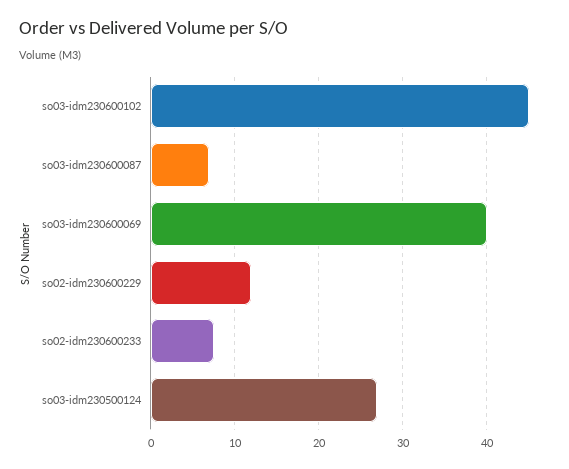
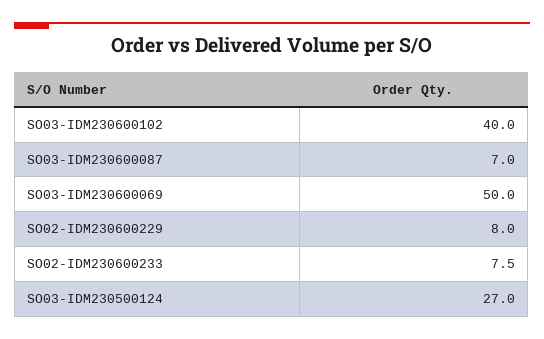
  {
-   "so03-idm230600102": 45,
+   "so03-idm230600102": 40,
    "so03-idm230600087": 7,
-   "so03-idm230600069": 40,
+   "so03-idm230600069": 50,
-   "so02-idm230600229": 12,
+   "so02-idm230600229": 8,
    "so02-idm230600233": 7.5,
    "so03-idm230500124": 27
  }

